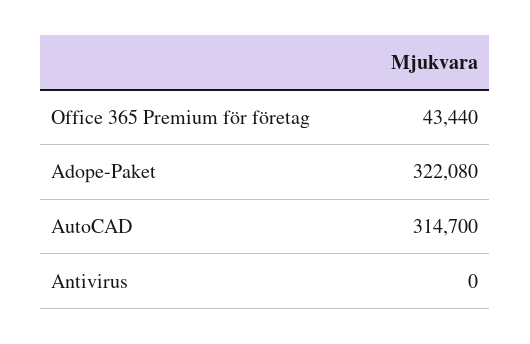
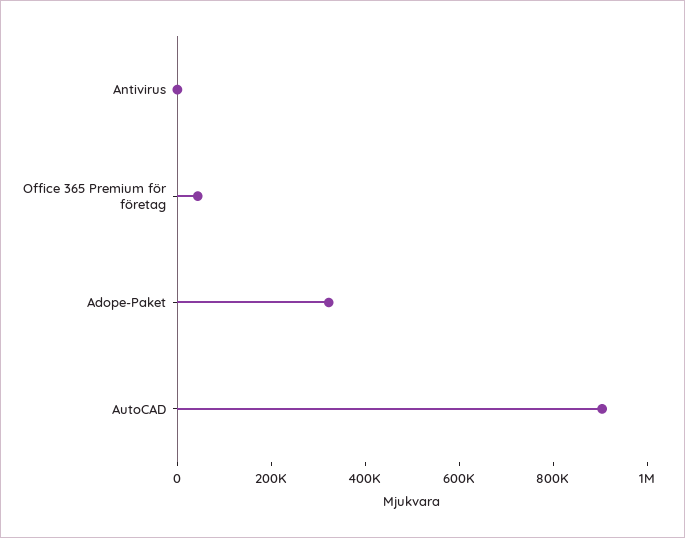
  {
    "Office 365 Premium för företag": 43440,
    "Adope-Paket": 322080,
-   "AutoCAD": 314700,
+   "AutoCAD": 900000,
    "Antivirus": 0
  }

